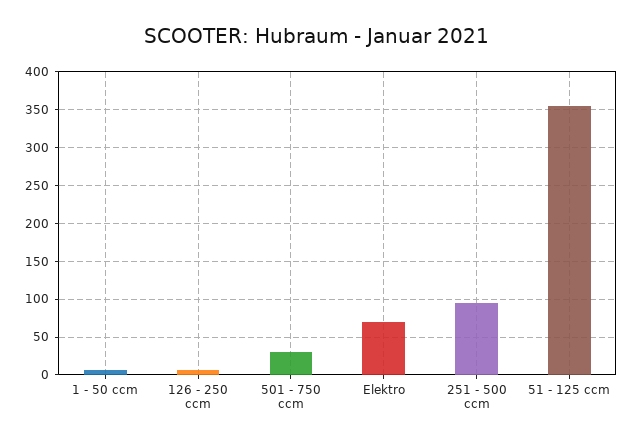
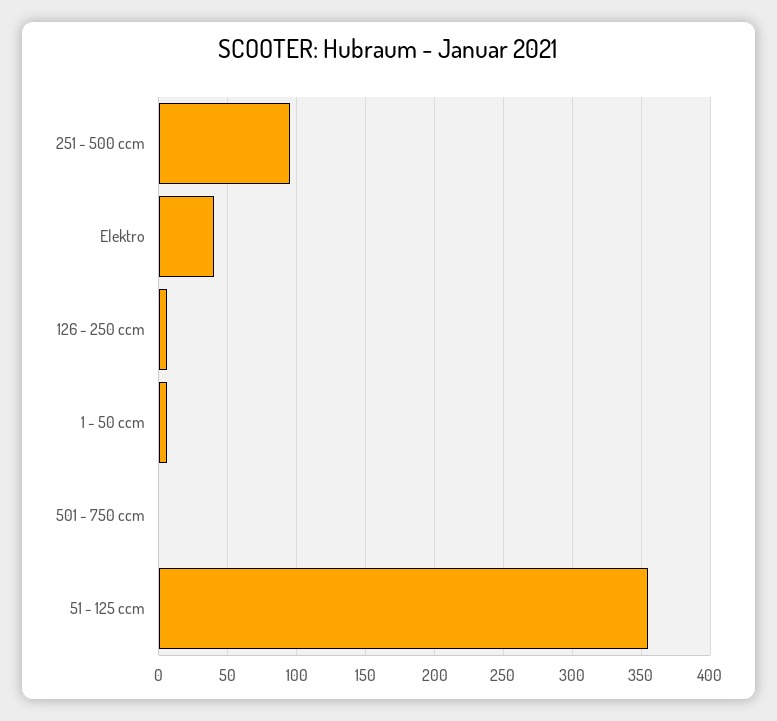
  {
    "1 - 50 ccm": 5,
    "126 - 250 ccm": 5,
-   "501 - 750 ccm": 30,
+   "501 - 750 ccm": 0,
-   "Elektro": 70,
+   "Elektro": 40,
    "251 - 500 ccm": 95,
    "51 - 125 ccm": 355
  }

